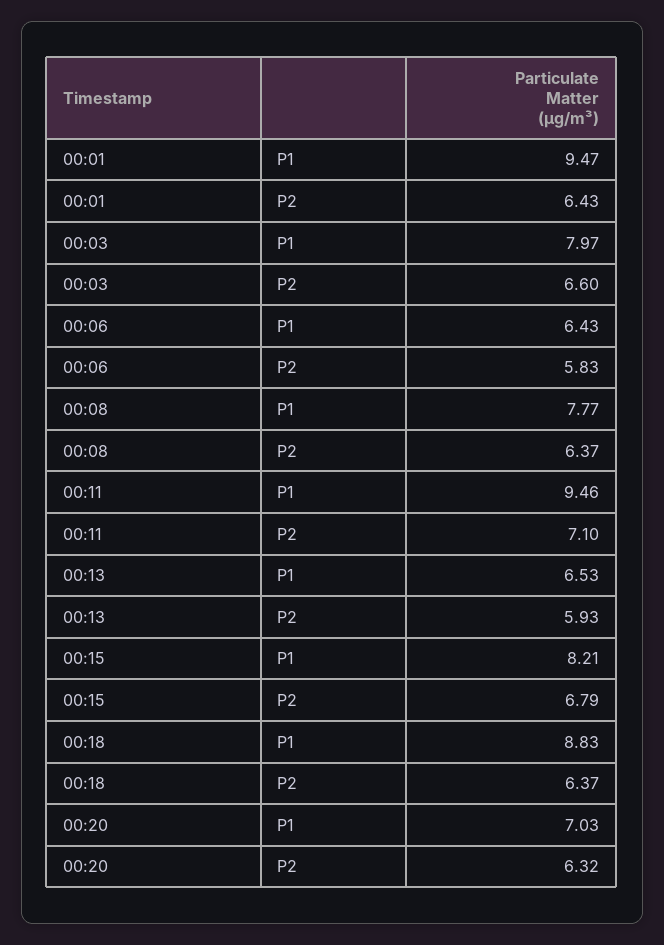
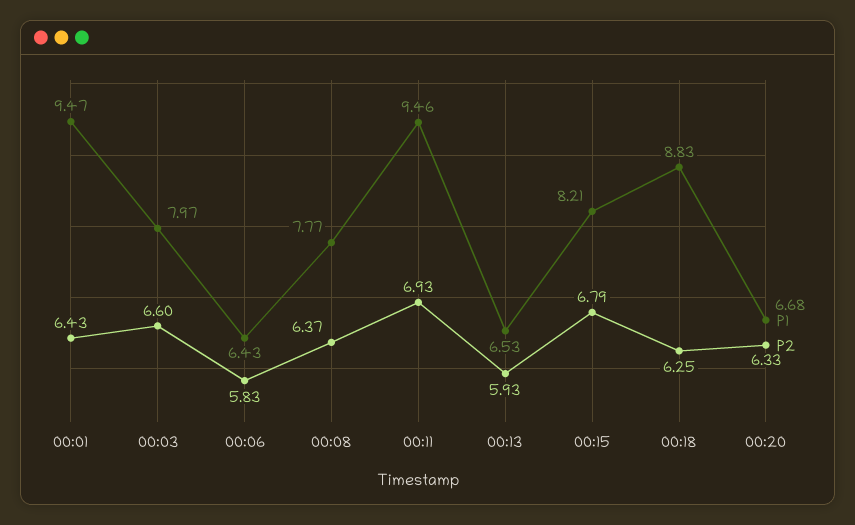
  {
    "P1": {
      "00:01": 9.47,
      "00:03": 7.97,
      "00:06": 6.43,
      "00:08": 7.77,
      "00:11": 9.46,
      "00:13": 6.53,
      "00:15": 8.21,
      "00:18": 8.83,
-     "00:20": 7.03
+     "00:20": 6.68
    },
    "P2": {
      "00:01": 6.43,
      "00:03": 6.6,
      "00:06": 5.83,
      "00:08": 6.37,
-     "00:11": 7.1,
+     "00:11": 6.93,
      "00:13": 5.93,
      "00:15": 6.79,
-     "00:18": 6.37,
+     "00:18": 6.25,
-     "00:20": 6.32
+     "00:20": 6.33
    }
  }

